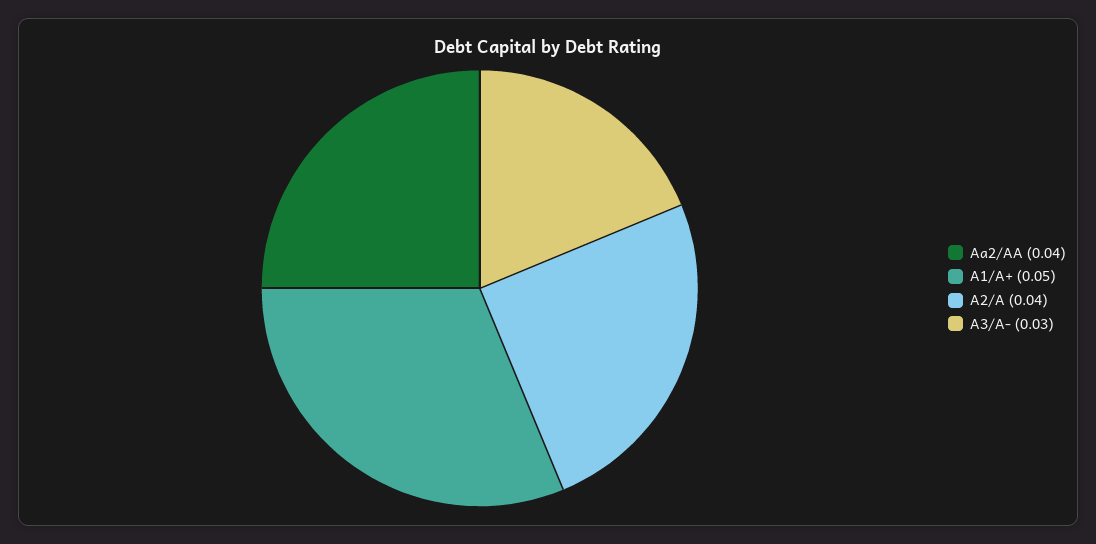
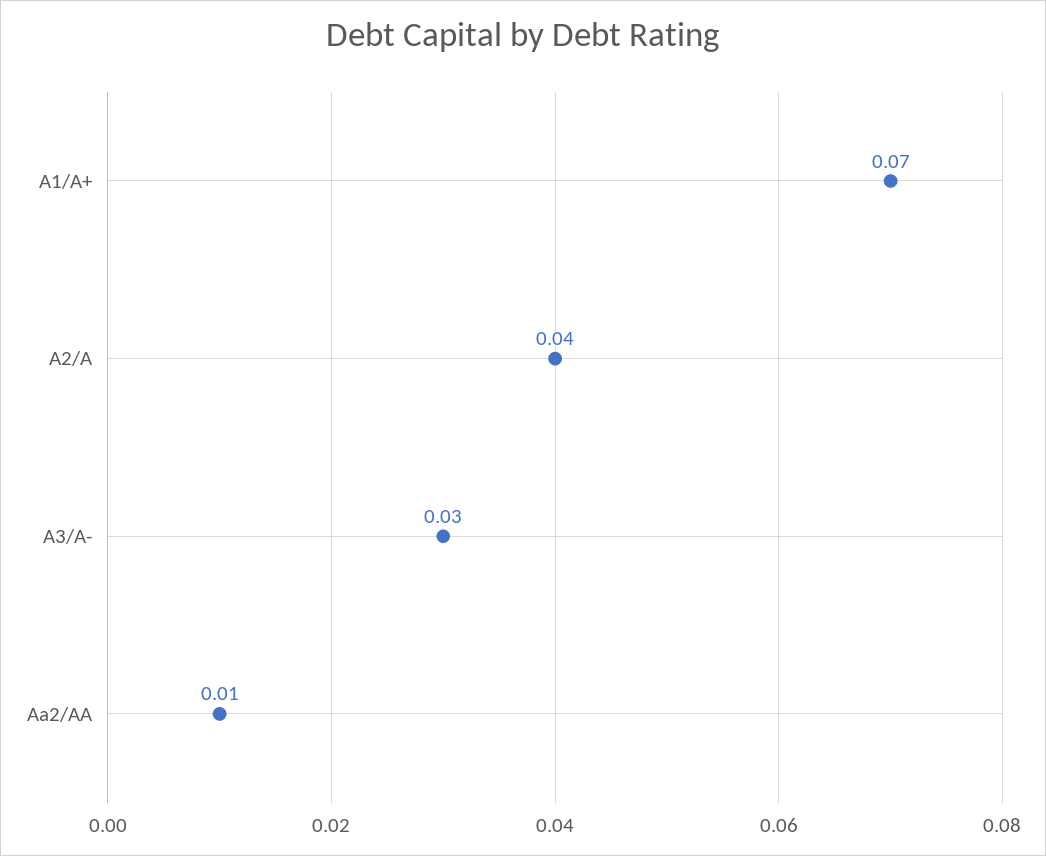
  {
-   "Aa2/AA": 0.04,
+   "Aa2/AA": 0.01,
-   "A1/A+": 0.05,
+   "A1/A+": 0.07,
    "A2/A": 0.04,
    "A3/A-": 0.03
  }

